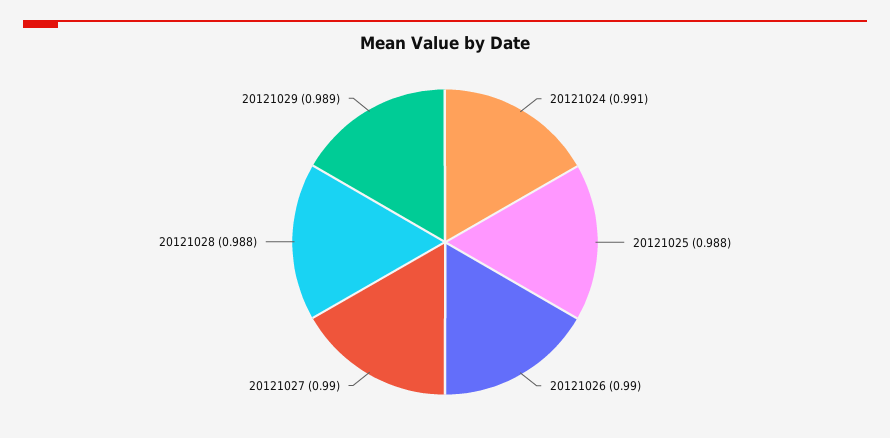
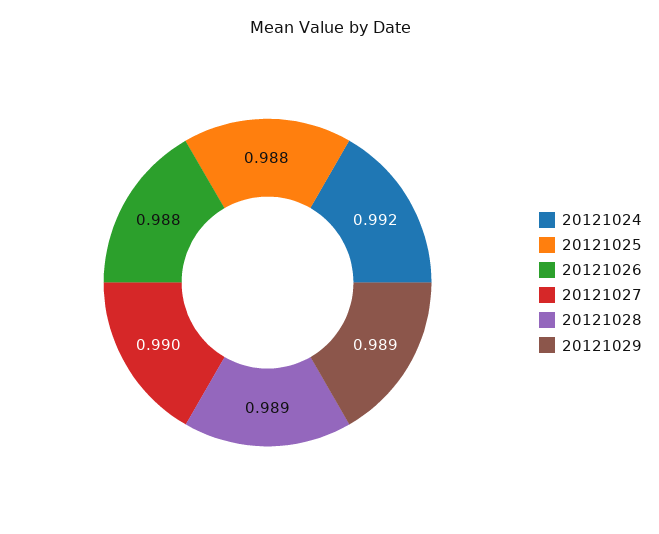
  {
-   "20121024": 0.991,
+   "20121024": 0.992,
    "20121025": 0.988,
-   "20121026": 0.99,
+   "20121026": 0.988,
    "20121027": 0.99,
-   "20121028": 0.988,
+   "20121028": 0.989,
    "20121029": 0.989
  }

